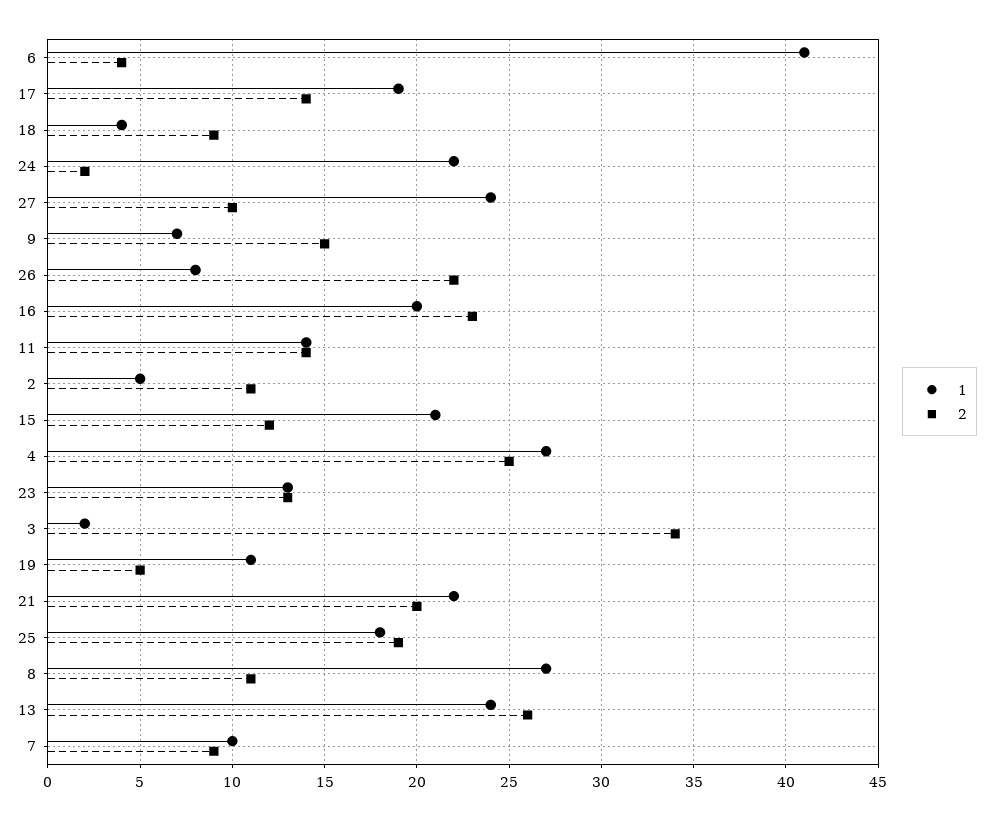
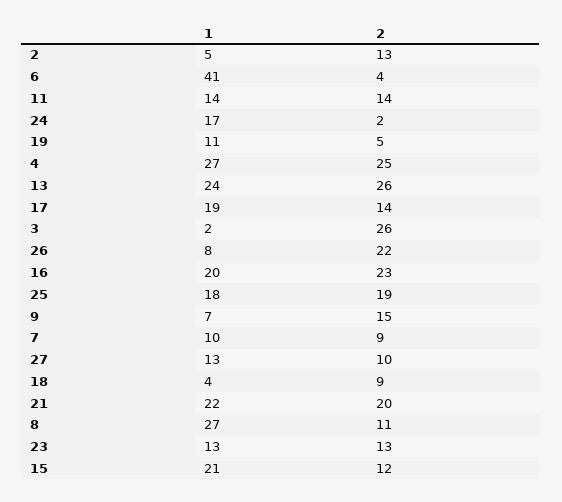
  {
    "1": {
      "6": 41,
      "17": 19,
      "18": 4,
-     "24": 22,
+     "24": 17,
-     "27": 24,
+     "27": 13,
      "9": 7,
      "26": 8,
      "16": 20,
      "11": 14,
      "2": 5,
      "15": 21,
      "4": 27,
      "23": 13,
      "3": 2,
      "19": 11,
      "21": 22,
      "25": 18,
      "8": 27,
      "13": 24,
      "7": 10
    },
    "2": {
      "6": 4,
      "17": 14,
      "18": 9,
      "24": 2,
      "27": 10,
      "9": 15,
      "26": 22,
      "16": 23,
      "11": 14,
-     "2": 11,
+     "2": 13,
      "15": 12,
      "4": 25,
      "23": 13,
-     "3": 34,
+     "3": 26,
      "19": 5,
      "21": 20,
      "25": 19,
      "8": 11,
      "13": 26,
      "7": 9
    }
  }

